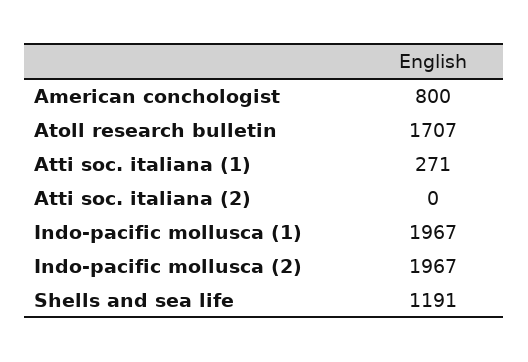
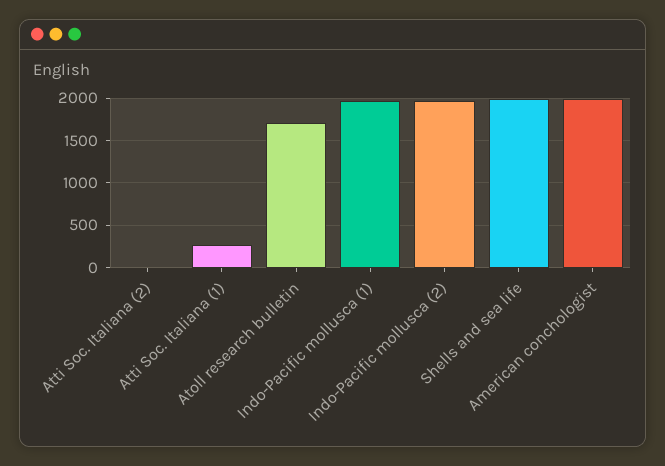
  {
-   "American conchologist": 800,
+   "American conchologist": 2000,
    "Atoll research bulletin": 1707,
    "Atti soc. italiana (1)": 271,
    "Atti soc. italiana (2)": 0,
    "Indo-pacific mollusca (1)": 1967,
    "Indo-pacific mollusca (2)": 1967,
-   "Shells and sea life": 1191
+   "Shells and sea life": 2000
  }

